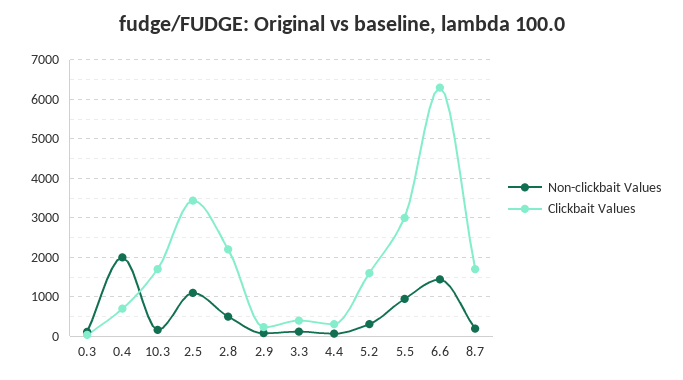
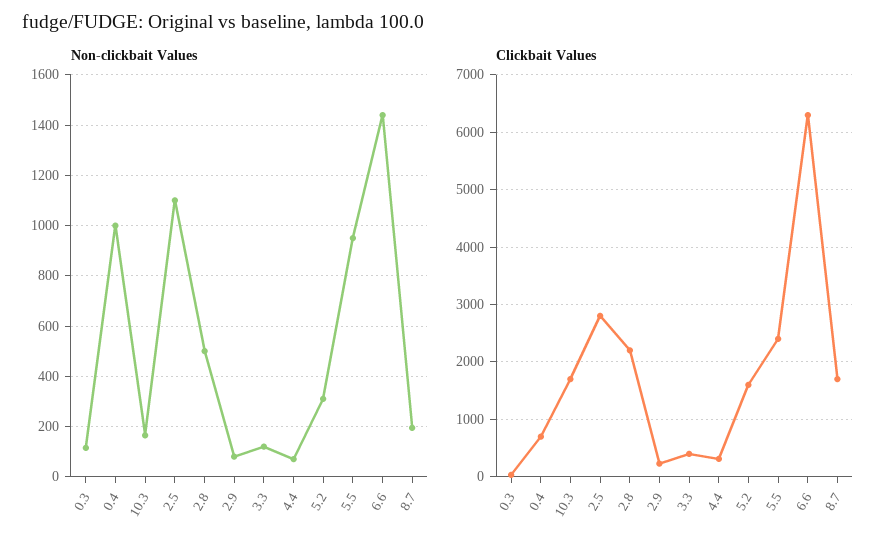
  {
    "Non-clickbait Values": {
      "0.3": 125,
-     "0.4": 2000,
+     "0.4": 1000,
      "10.3": 175,
      "2.5": 1100,
      "2.8": 500,
      "2.9": 75,
      "3.3": 125,
      "4.4": 75,
      "5.2": 300,
      "5.5": 950,
      "6.6": 1450,
      "8.7": 200
    },
    "Clickbait Values": {
      "0.3": 0,
      "0.4": 800,
      "10.3": 1800,
-     "2.5": 3400,
+     "2.5": 2800,
      "2.8": 2200,
      "2.9": 200,
      "3.3": 400,
      "4.4": 400,
      "5.2": 1600,
-     "5.5": 3000,
+     "5.5": 2400,
      "6.6": 6400,
      "8.7": 1800
    }
  }

